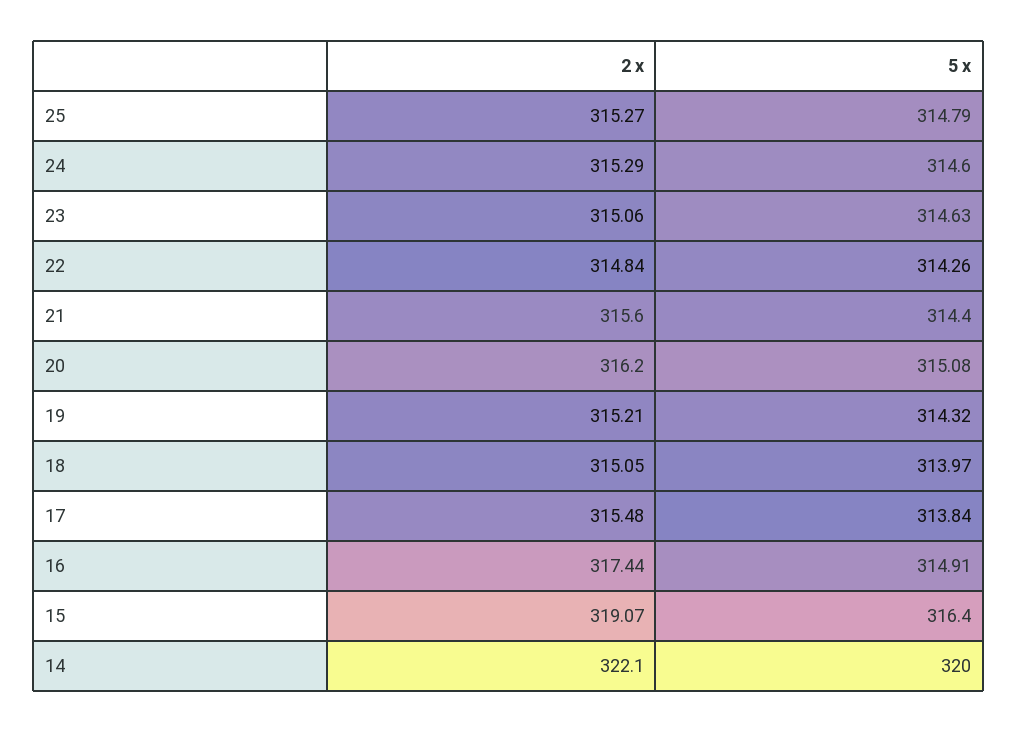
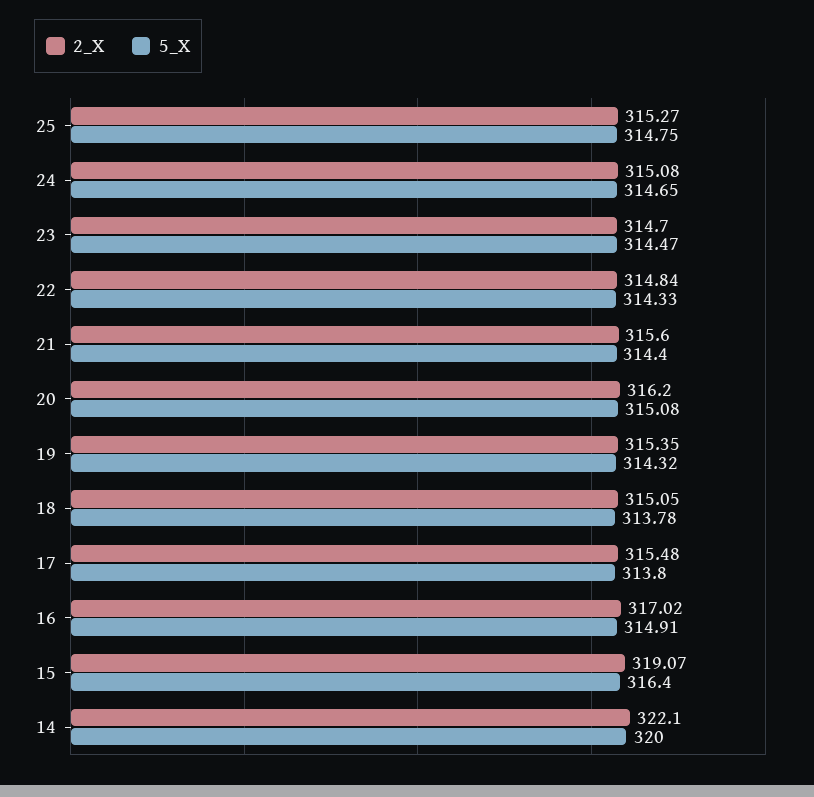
  {
    "2 x": {
      "25": 315.27,
-     "24": 315.29,
+     "24": 315.08,
-     "23": 315.06,
+     "23": 314.7,
      "22": 314.84,
      "21": 315.6,
      "20": 316.2,
-     "19": 315.21,
+     "19": 315.35,
      "18": 315.05,
      "17": 315.48,
-     "16": 317.44,
+     "16": 317.02,
      "15": 319.07,
      "14": 322.1
    },
    "5 x": {
-     "25": 314.79,
+     "25": 314.75,
-     "24": 314.6,
+     "24": 314.65,
-     "23": 314.63,
+     "23": 314.47,
-     "22": 314.26,
+     "22": 314.33,
      "21": 314.4,
      "20": 315.08,
      "19": 314.32,
-     "18": 313.97,
+     "18": 313.78,
-     "17": 313.84,
+     "17": 313.8,
      "16": 314.91,
      "15": 316.4,
      "14": 320
    }
  }

